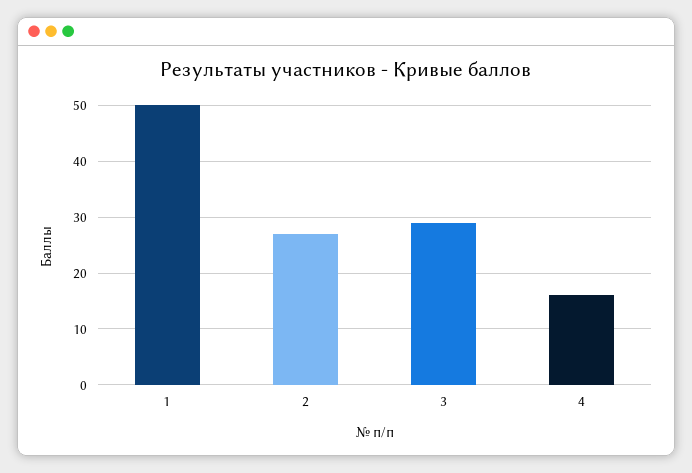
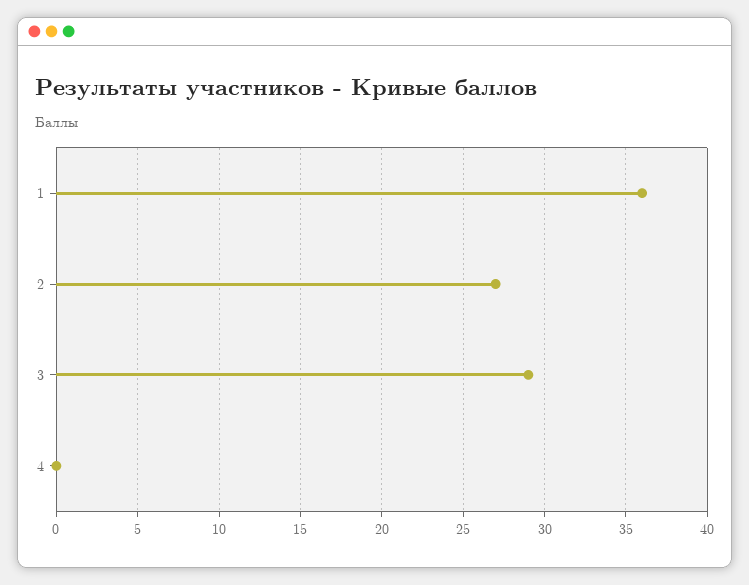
  {
-   "1": 50,
+   "1": 36,
    "2": 27,
    "3": 29,
-   "4": 15
+   "4": 0
  }

